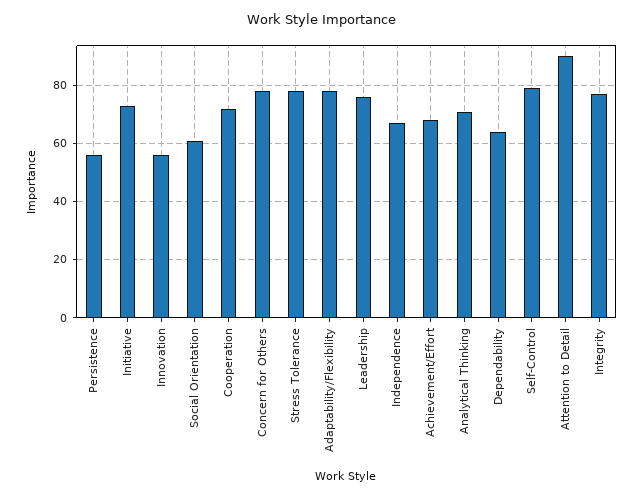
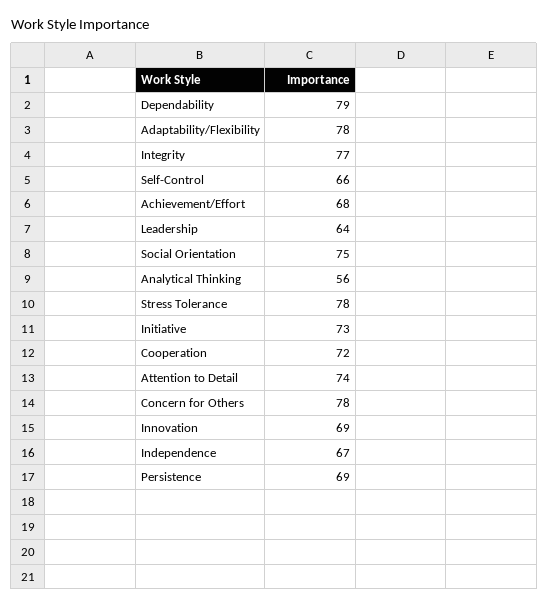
  {
-   "Persistence": 55,
+   "Persistence": 69,
    "Initiative": 73,
-   "Innovation": 55,
+   "Innovation": 69,
-   "Social Orientation": 60,
+   "Social Orientation": 75,
    "Cooperation": 72,
    "Concern for Others": 78,
    "Stress Tolerance": 78,
    "Adaptability/Flexibility": 78,
-   "Leadership": 75,
+   "Leadership": 64,
    "Independence": 67,
    "Achievement/Effort": 68,
-   "Analytical Thinking": 70,
+   "Analytical Thinking": 56,
-   "Dependability": 65,
+   "Dependability": 79,
-   "Self-Control": 80,
+   "Self-Control": 66,
-   "Attention to Detail": 90,
+   "Attention to Detail": 74,
    "Integrity": 77
  }

